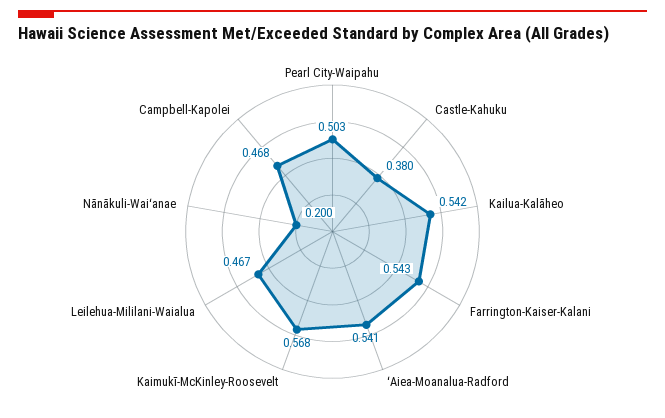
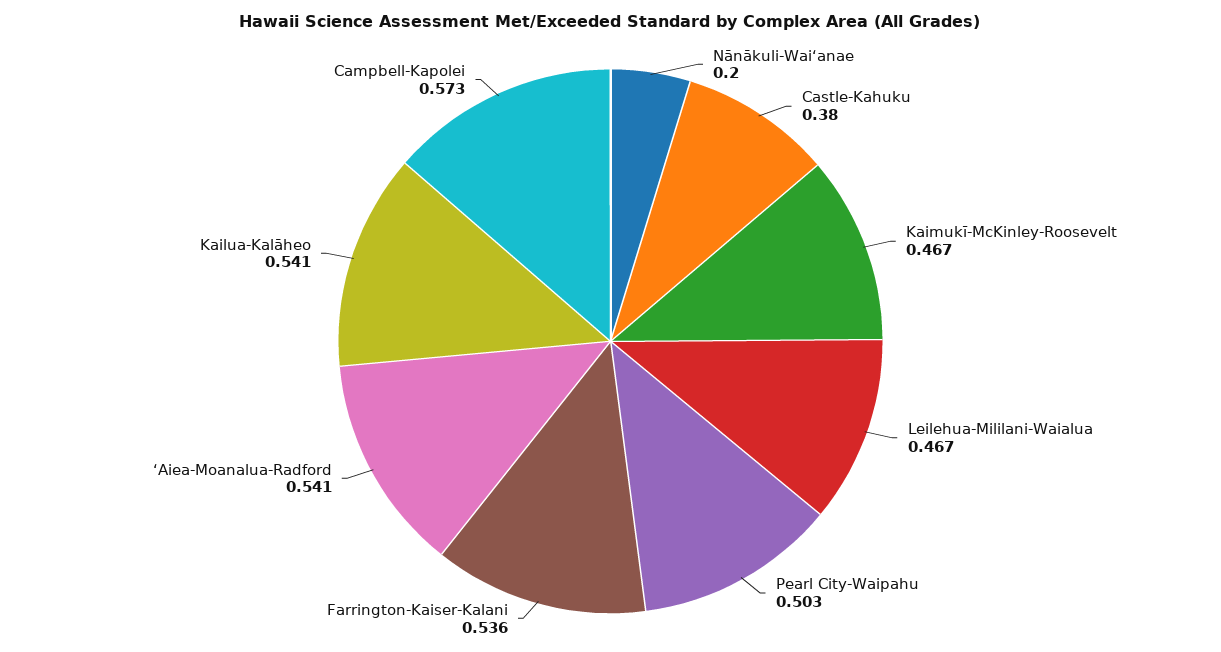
  {
    "Pearl City-Waipahu": 0.503,
    "Castle-Kahuku": 0.38,
-   "Kailua-Kalāheo": 0.542,
+   "Kailua-Kalāheo": 0.541,
-   "Farrington-Kaiser-Kalani": 0.543,
+   "Farrington-Kaiser-Kalani": 0.536,
    "ʻAiea-Moanalua-Radford": 0.541,
-   "Kaimukī-McKinley-Roosevelt": 0.568,
+   "Kaimukī-McKinley-Roosevelt": 0.467,
    "Leilehua-Mililani-Waialua": 0.467,
    "Nānākuli-Waiʻanae": 0.2,
-   "Campbell-Kapolei": 0.468
+   "Campbell-Kapolei": 0.573
  }

